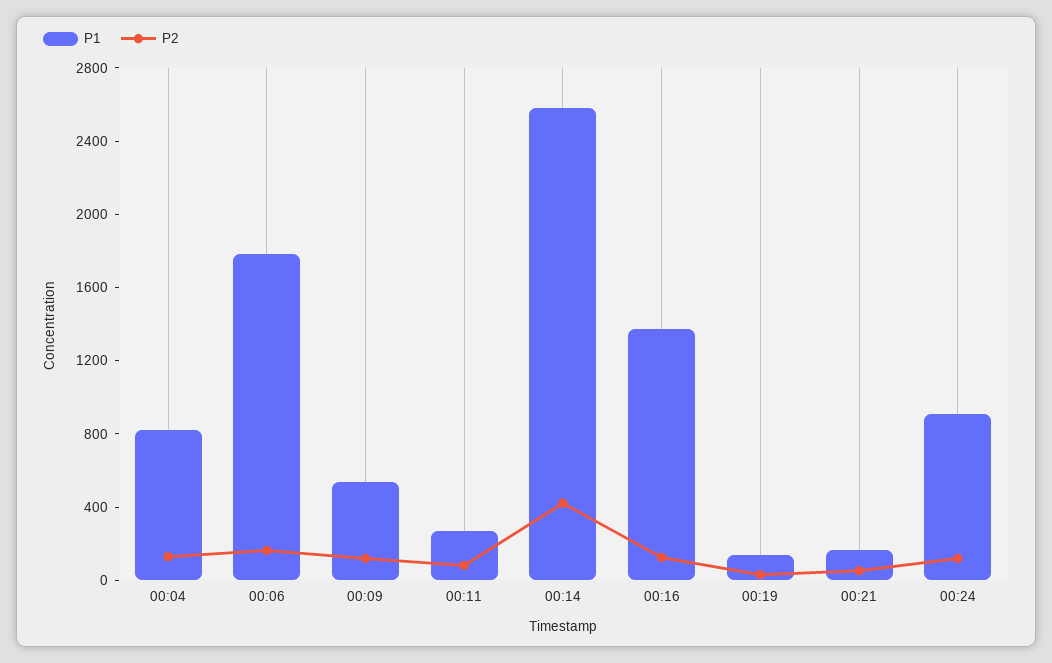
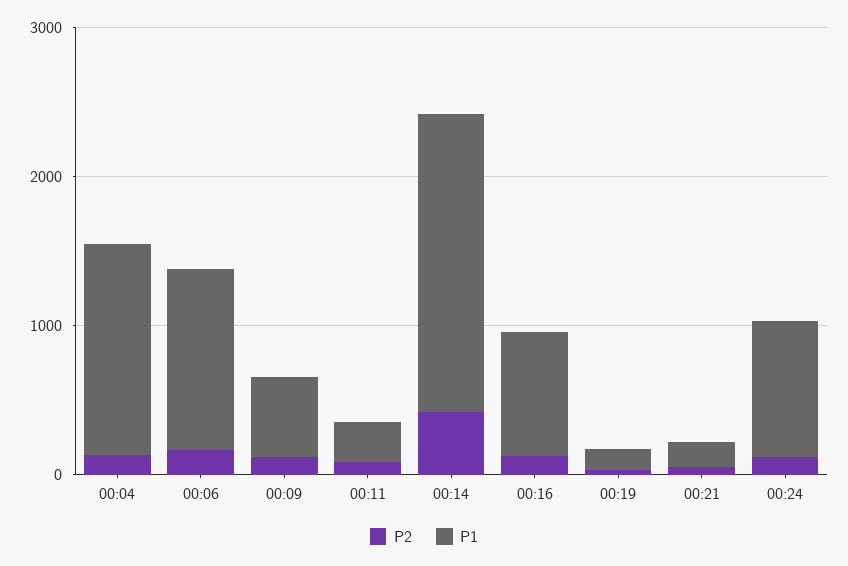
  {
    "P1": {
-     "00:04": 800,
+     "00:04": 1400,
-     "00:06": 1800,
+     "00:06": 1200,
      "00:09": 500,
      "00:11": 300,
-     "00:14": 2600,
+     "00:14": 2000,
-     "00:16": 1400,
+     "00:16": 800,
      "00:19": 100,
      "00:21": 200,
      "00:24": 900
    },
    "P2": {
      "00:04": 100,
      "00:06": 200,
      "00:09": 100,
      "00:11": 100,
      "00:14": 400,
      "00:16": 100,
      "00:19": 0,
      "00:21": 100,
      "00:24": 100
    }
  }

